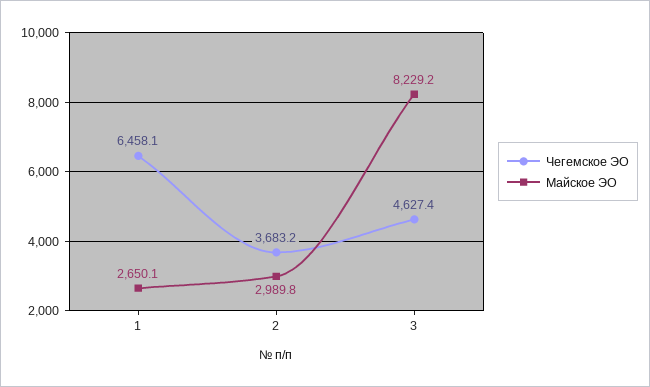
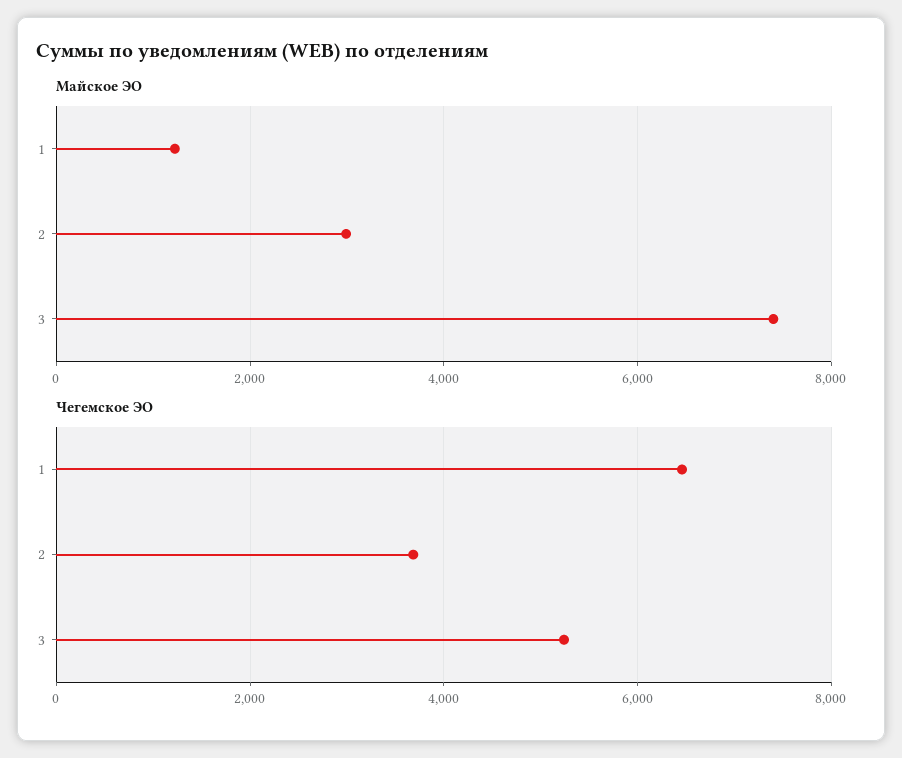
  {
    "Чегемское ЭО": {
      "1": 6458.1,
      "2": 3683.2,
-     "3": 4627.4
+     "3": 5200
    },
    "Майское ЭО": {
-     "1": 2650.1,
+     "1": 1200,
      "2": 2989.8,
-     "3": 8229.2
+     "3": 7400
    }
  }

